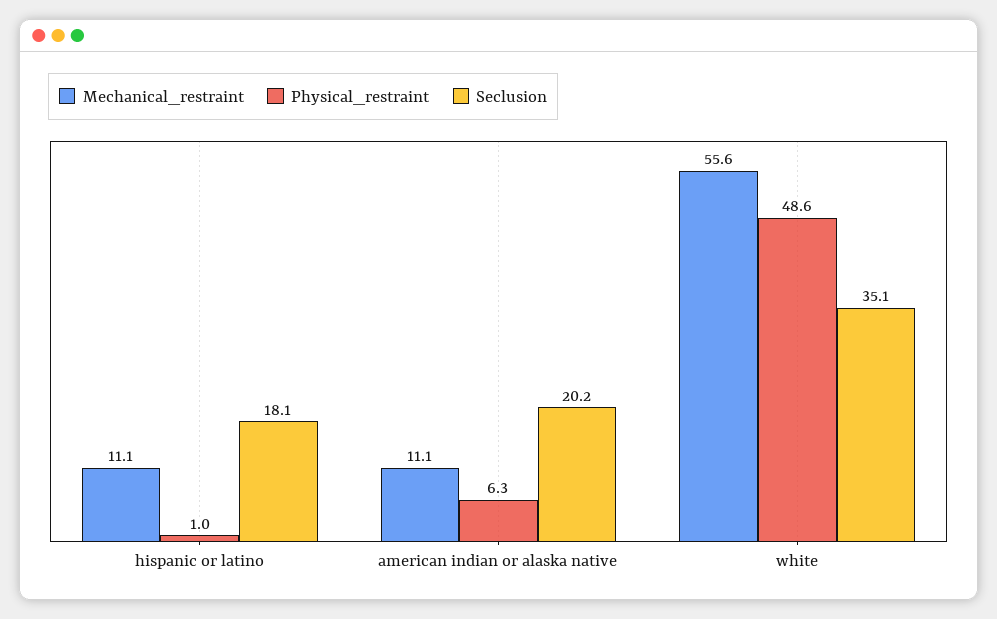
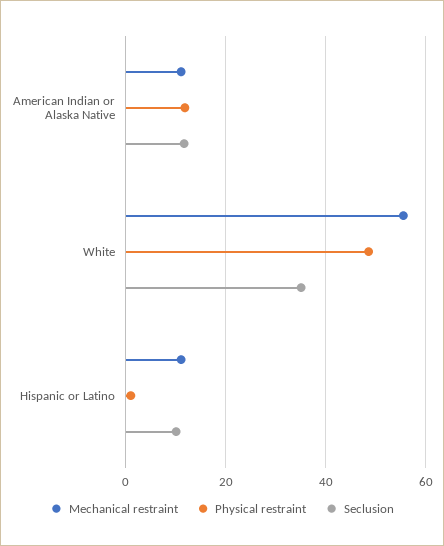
  {
    "Mechanical_restraint": {
      "hispanic or latino": 11.1,
      "american indian or alaska native": 11.1,
      "white": 55.6
    },
    "Physical_restraint": {
      "hispanic or latino": 1,
-     "american indian or alaska native": 6.3,
+     "american indian or alaska native": 12,
      "white": 48.6
    },
    "Seclusion": {
-     "hispanic or latino": 18.1,
+     "hispanic or latino": 10,
-     "american indian or alaska native": 20.2,
+     "american indian or alaska native": 12,
      "white": 35.1
    }
  }

